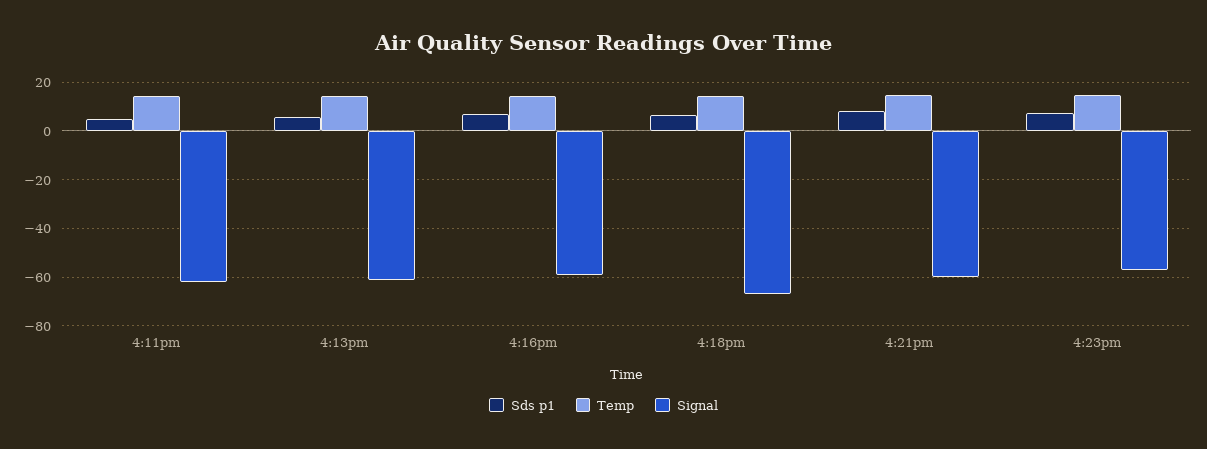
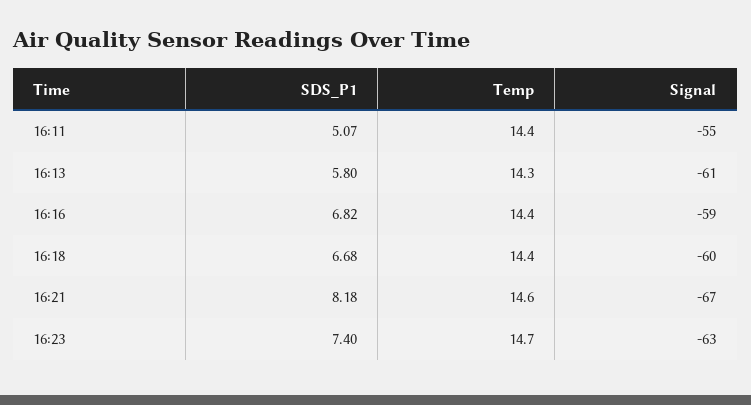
  {
    "Sds p1": {
      "4:11pm": 5.07,
      "4:13pm": 5.8,
      "4:16pm": 6.82,
      "4:18pm": 6.68,
      "4:21pm": 8.18,
      "4:23pm": 7.4
    },
    "Temp": {
      "4:11pm": 14.4,
      "4:13pm": 14.3,
      "4:16pm": 14.4,
      "4:18pm": 14.4,
      "4:21pm": 14.6,
      "4:23pm": 14.7
    },
    "Signal": {
-     "4:11pm": -62.5,
+     "4:11pm": -55,
      "4:13pm": -61,
      "4:16pm": -59,
-     "4:18pm": -67.5,
+     "4:18pm": -60,
-     "4:21pm": -60,
+     "4:21pm": -67,
-     "4:23pm": -57.5
+     "4:23pm": -63
    }
  }

